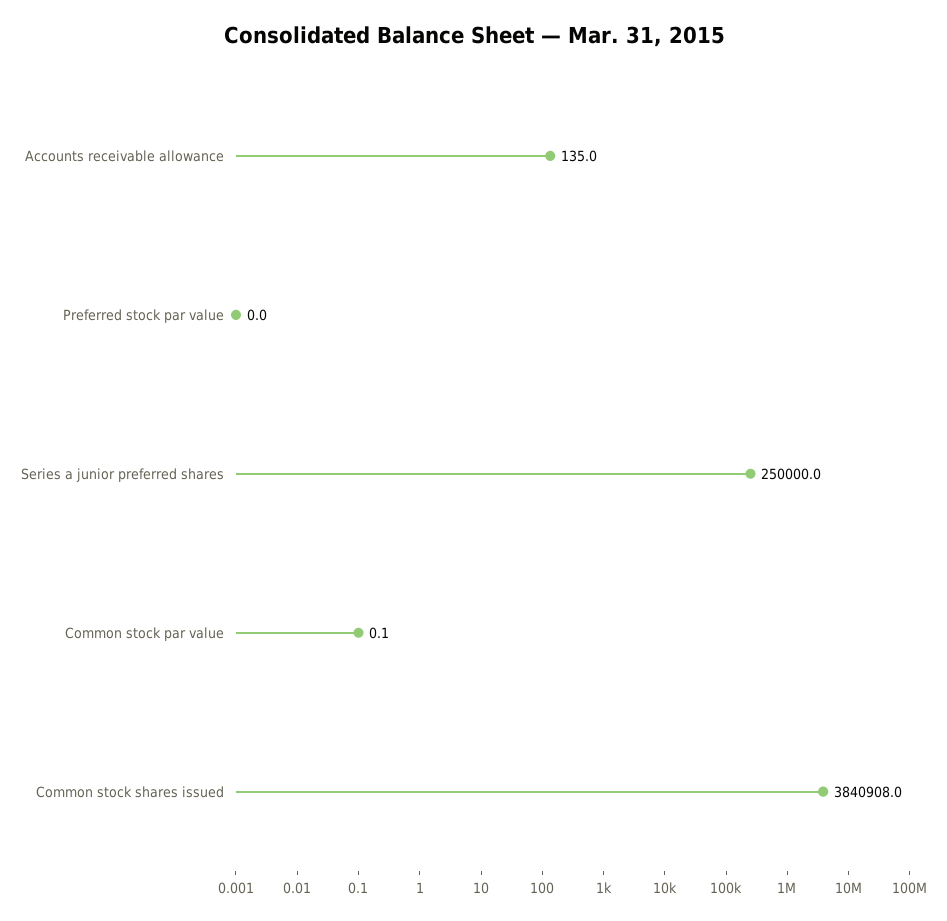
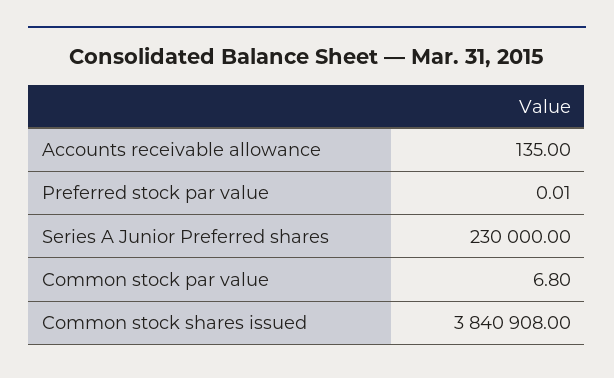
  {
    "Accounts receivable allowance": 135,
    "Preferred stock par value": 0.01,
-   "Series a junior preferred shares": 250000,
+   "Series a junior preferred shares": 230000,
-   "Common stock par value": 0.1,
+   "Common stock par value": 6.8,
    "Common stock shares issued": 3840908
  }

